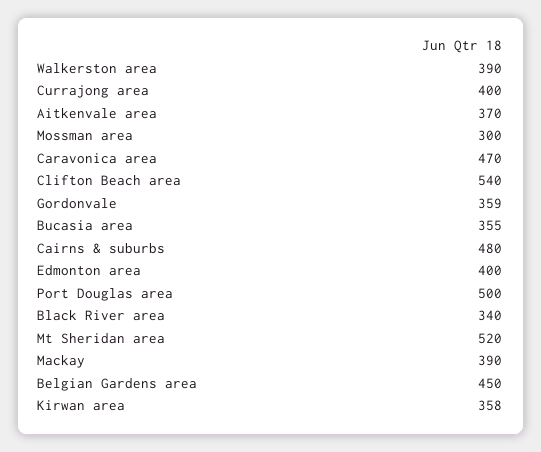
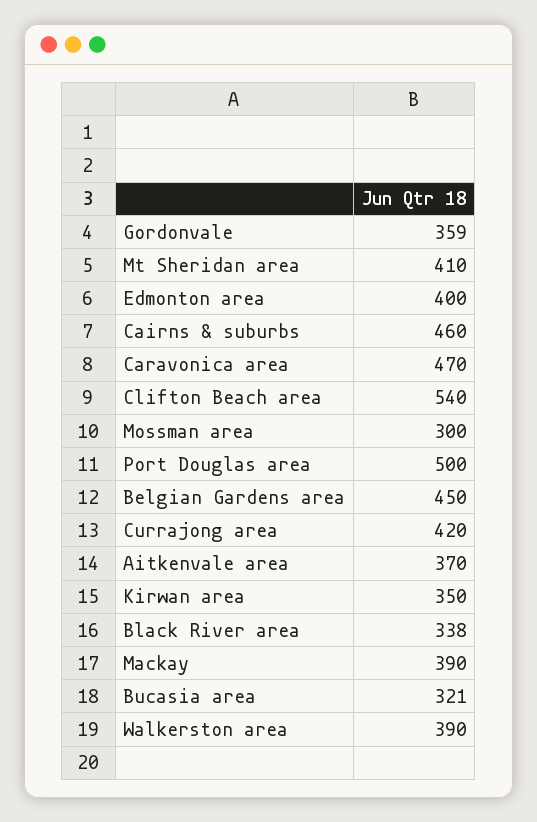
  {
    "Walkerston area": 390,
-   "Currajong area": 400,
+   "Currajong area": 420,
    "Aitkenvale area": 370,
    "Mossman area": 300,
    "Caravonica area": 470,
    "Clifton Beach area": 540,
    "Gordonvale": 359,
-   "Bucasia area": 355,
+   "Bucasia area": 321,
-   "Cairns & suburbs": 480,
+   "Cairns & suburbs": 460,
    "Edmonton area": 400,
    "Port Douglas area": 500,
-   "Black River area": 340,
+   "Black River area": 338,
-   "Mt Sheridan area": 520,
+   "Mt Sheridan area": 410,
    "Mackay": 390,
    "Belgian Gardens area": 450,
-   "Kirwan area": 358
+   "Kirwan area": 350
  }

